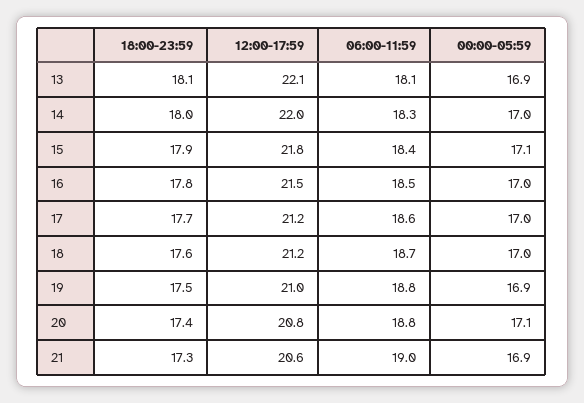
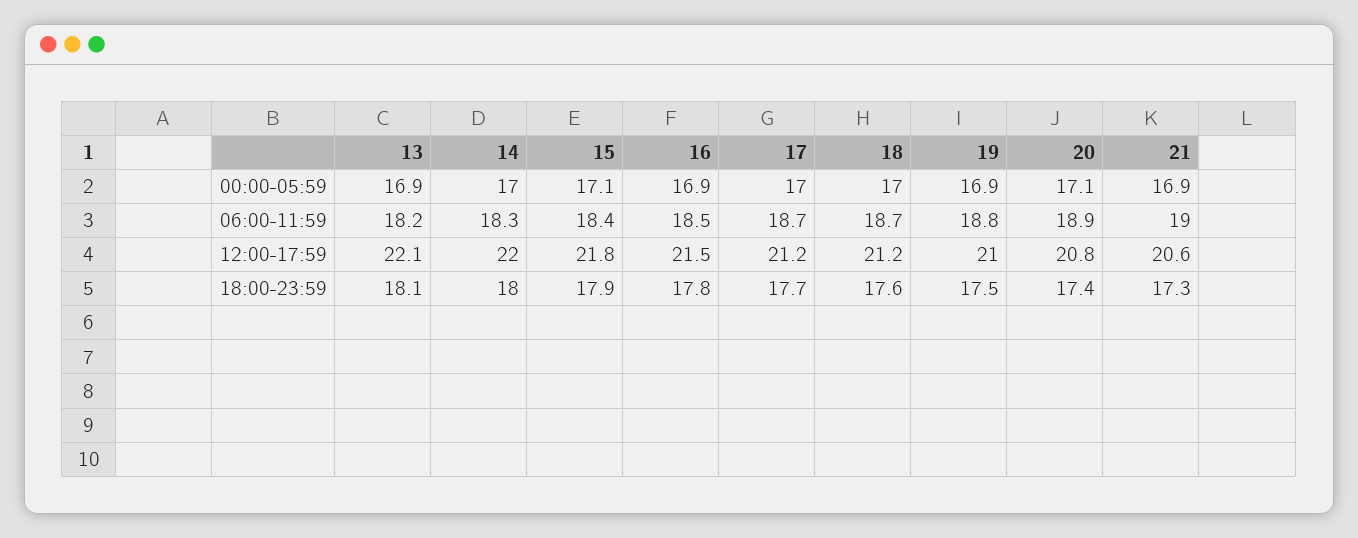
  {
    "18:00-23:59": {
      "13": 18.1,
      "14": 18,
      "15": 17.9,
      "16": 17.8,
      "17": 17.7,
      "18": 17.6,
      "19": 17.5,
      "20": 17.4,
      "21": 17.3
    },
    "12:00-17:59": {
      "13": 22.1,
      "14": 22,
      "15": 21.8,
      "16": 21.5,
      "17": 21.2,
      "18": 21.2,
      "19": 21,
      "20": 20.8,
      "21": 20.6
    },
    "06:00-11:59": {
-     "13": 18.1,
+     "13": 18.2,
      "14": 18.3,
      "15": 18.4,
      "16": 18.5,
-     "17": 18.6,
+     "17": 18.7,
      "18": 18.7,
      "19": 18.8,
-     "20": 18.8,
+     "20": 18.9,
      "21": 19
    },
    "00:00-05:59": {
      "13": 16.9,
      "14": 17,
      "15": 17.1,
-     "16": 17,
+     "16": 16.9,
      "17": 17,
      "18": 17,
      "19": 16.9,
      "20": 17.1,
      "21": 16.9
    }
  }

